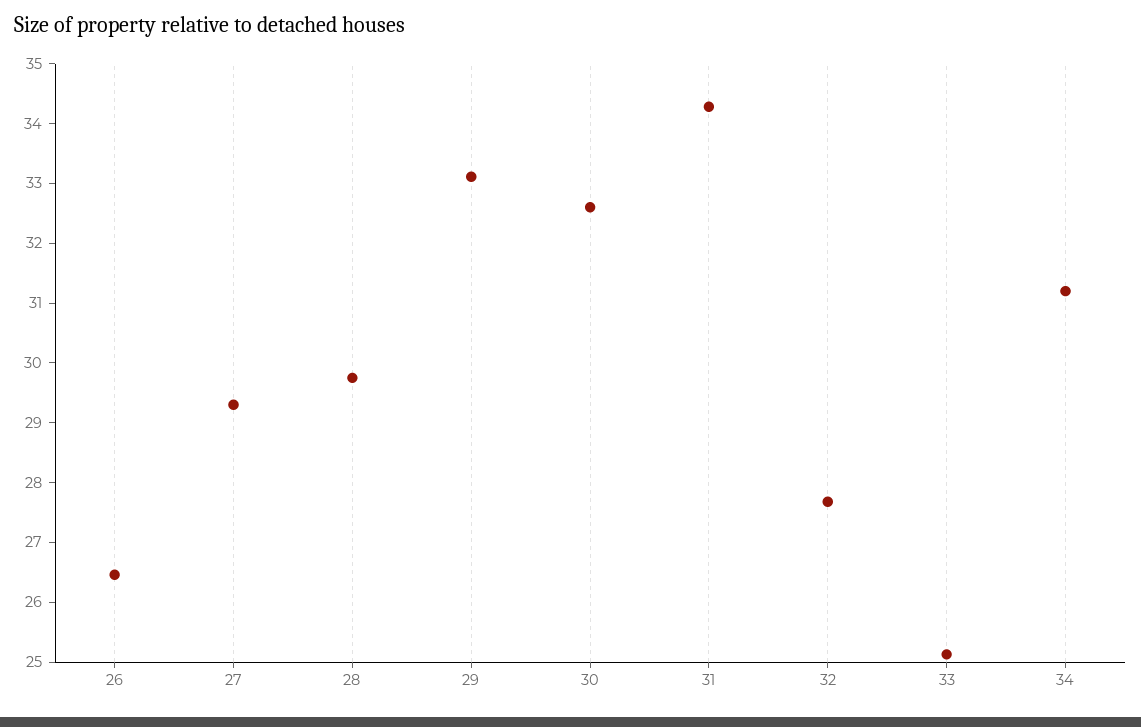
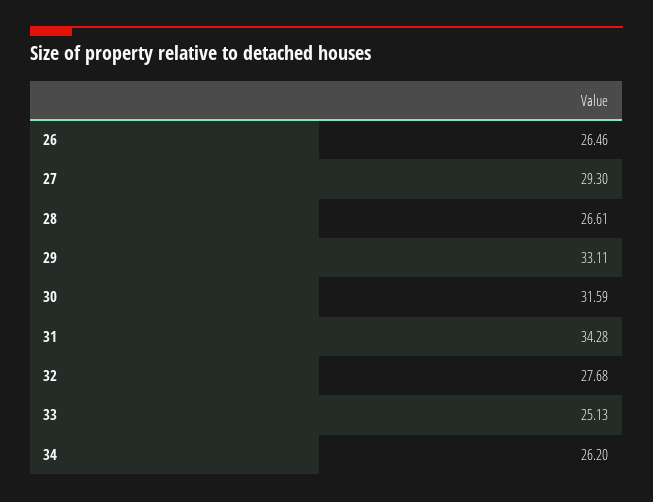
  {
    "26": 26.46,
    "27": 29.3,
-   "28": 29.8,
+   "28": 26.61,
    "29": 33.11,
-   "30": 32.6,
+   "30": 31.59,
    "31": 34.28,
    "32": 27.68,
    "33": 25.13,
-   "34": 31.2
+   "34": 26.2
  }

